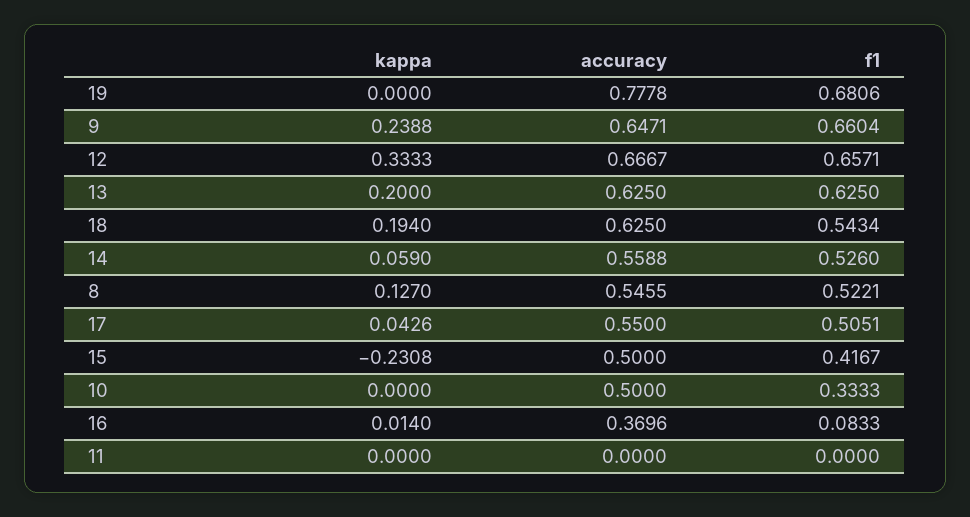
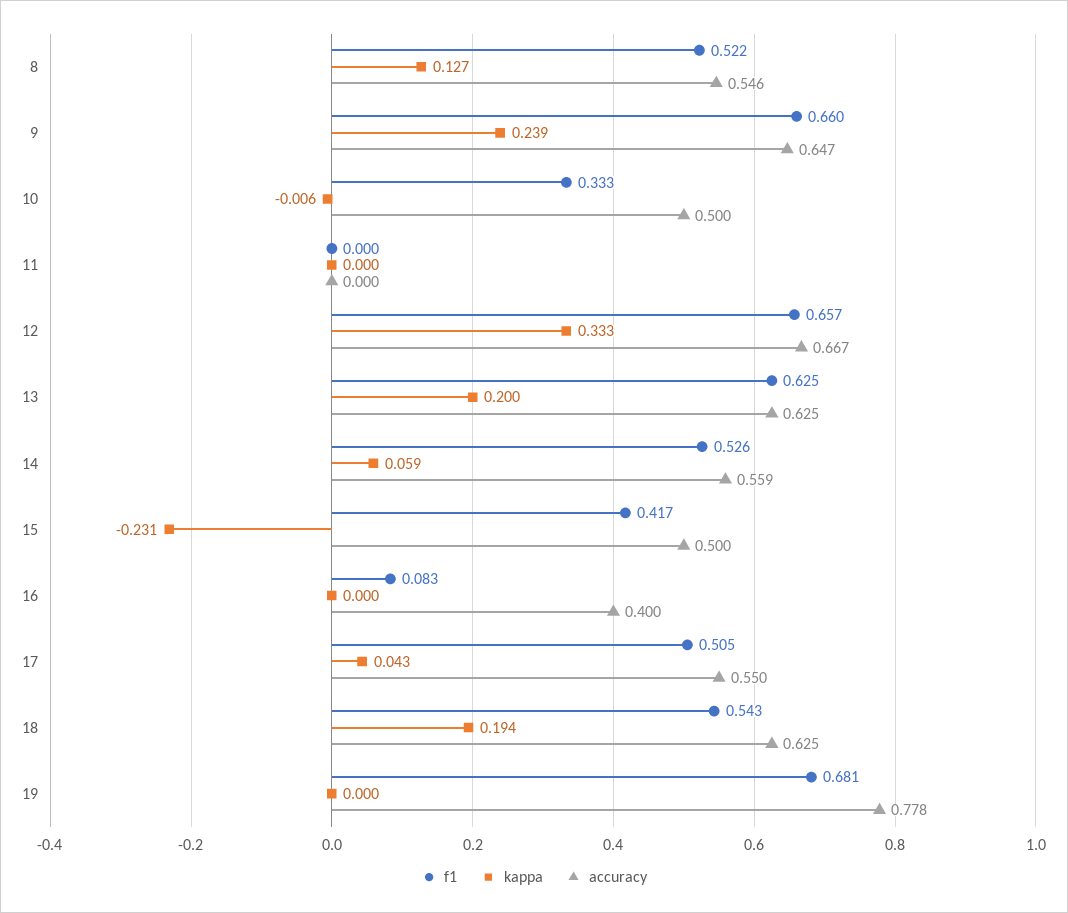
  {
    "kappa": {
      "19": 0,
      "9": 0.2388,
      "12": 0.3333,
      "13": 0.2,
      "18": 0.194,
      "14": 0.059,
      "8": 0.127,
      "17": 0.0426,
      "15": -0.2308,
-     "10": 0,
+     "10": -0.006,
-     "16": 0.014,
+     "16": 0,
      "11": 0
    },
    "accuracy": {
      "19": 0.7778,
      "9": 0.6471,
      "12": 0.6667,
      "13": 0.625,
      "18": 0.625,
      "14": 0.5588,
      "8": 0.5455,
      "17": 0.55,
      "15": 0.5,
      "10": 0.5,
-     "16": 0.3696,
+     "16": 0.4,
      "11": 0
    },
    "f1": {
      "19": 0.6806,
      "9": 0.6604,
      "12": 0.6571,
      "13": 0.625,
      "18": 0.5434,
      "14": 0.526,
      "8": 0.5221,
      "17": 0.5051,
      "15": 0.4167,
      "10": 0.3333,
      "16": 0.0833,
      "11": 0
    }
  }

